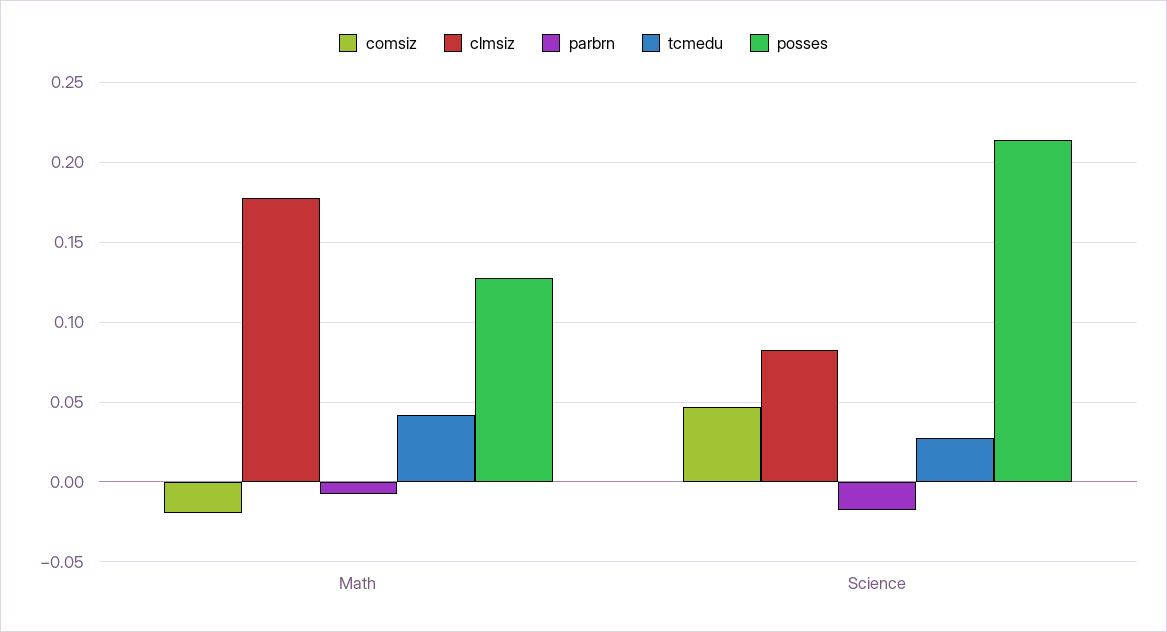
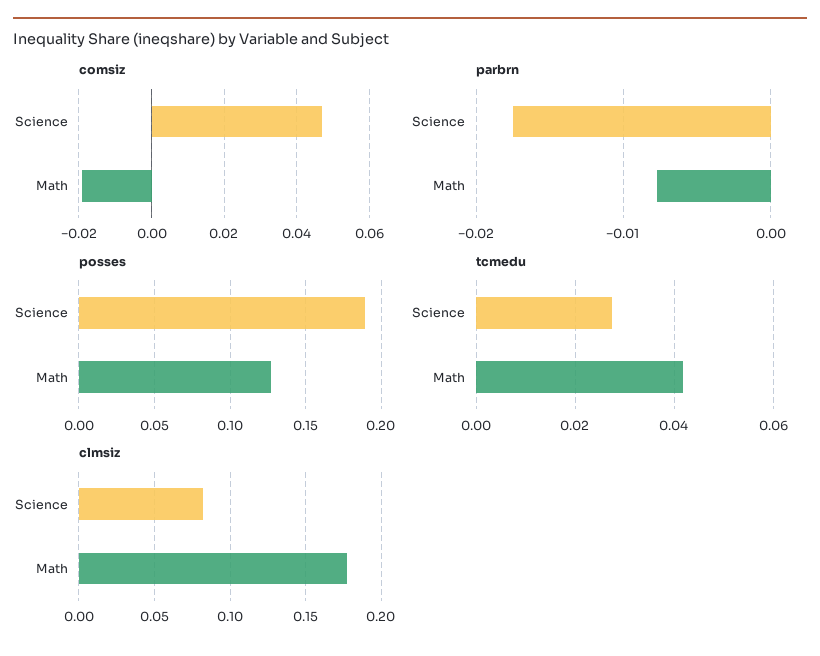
  {
    "comsiz": {
      "Math": -0.02,
      "Science": 0.046
    },
    "clmsiz": {
      "Math": 0.18,
      "Science": 0.08
    },
    "parbrn": {
      "Math": -0.008,
      "Science": -0.018
    },
    "tcmedu": {
      "Math": 0.042,
      "Science": 0.028
    },
    "posses": {
      "Math": 0.125,
-     "Science": 0.215
+     "Science": 0.19
    }
  }

